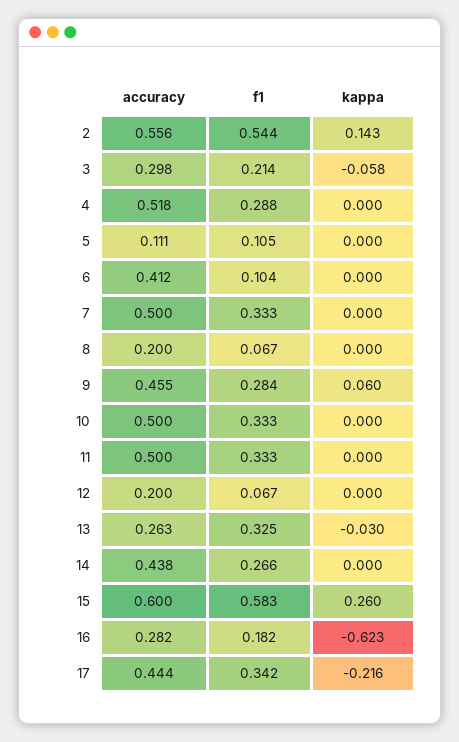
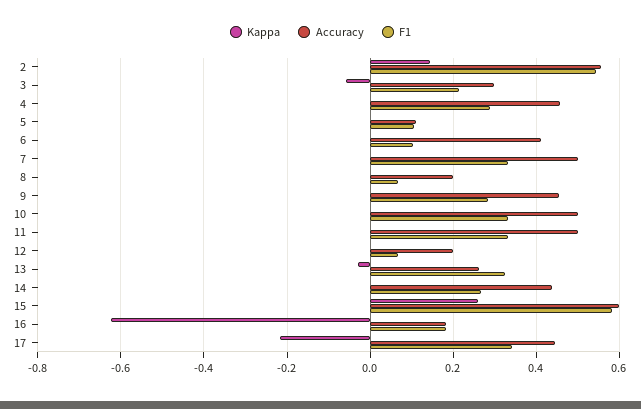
  {
    "accuracy": {
      "2": 0.556,
      "3": 0.298,
-     "4": 0.518,
+     "4": 0.46,
      "5": 0.111,
      "6": 0.412,
      "7": 0.5,
      "8": 0.2,
      "9": 0.455,
      "10": 0.5,
      "11": 0.5,
      "12": 0.2,
      "13": 0.263,
      "14": 0.438,
      "15": 0.6,
-     "16": 0.282,
+     "16": 0.18,
      "17": 0.444
    },
    "f1": {
      "2": 0.544,
      "3": 0.214,
      "4": 0.288,
      "5": 0.105,
      "6": 0.104,
      "7": 0.333,
      "8": 0.067,
      "9": 0.284,
      "10": 0.333,
      "11": 0.333,
      "12": 0.067,
      "13": 0.325,
      "14": 0.266,
      "15": 0.583,
      "16": 0.182,
      "17": 0.342
    },
    "kappa": {
      "2": 0.143,
      "3": -0.058,
      "4": 0,
      "5": 0,
      "6": 0,
      "7": 0,
      "8": 0,
-     "9": 0.06,
+     "9": 0,
      "10": 0,
      "11": 0,
      "12": 0,
      "13": -0.03,
      "14": 0,
      "15": 0.26,
      "16": -0.623,
      "17": -0.216
    }
  }

